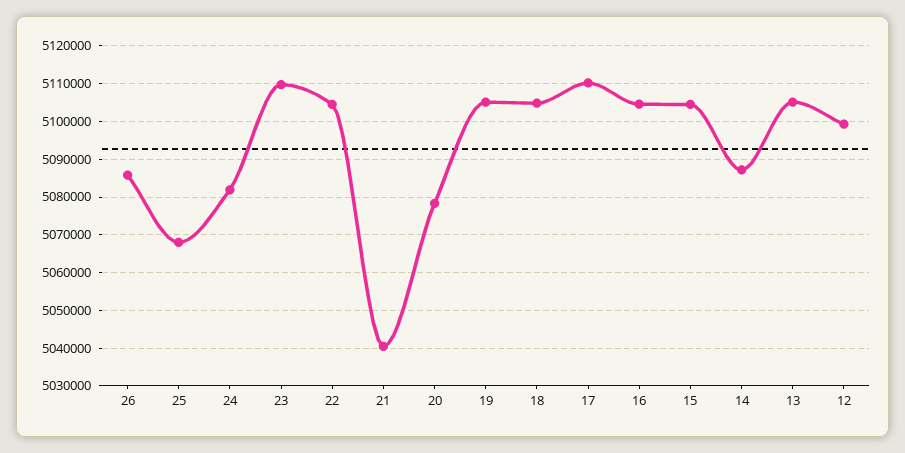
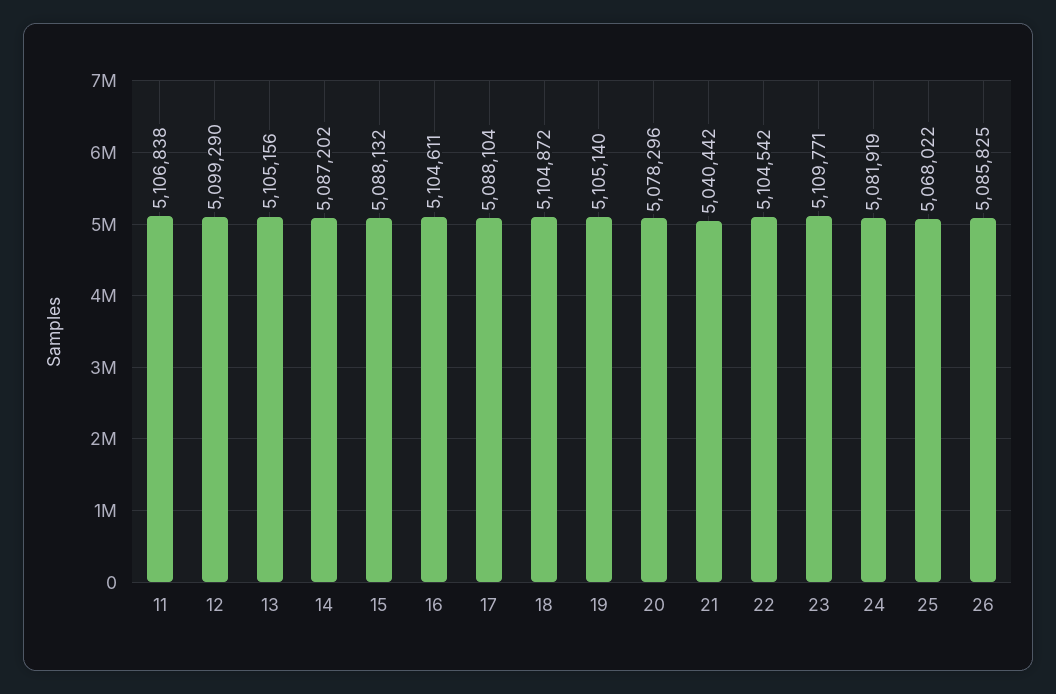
  {
    "26": 5085825,
    "25": 5068022,
    "24": 5081919,
    "23": 5109771,
    "22": 5104542,
    "21": 5040442,
    "20": 5078296,
    "19": 5105140,
    "18": 5104872,
-   "17": 5110000,
+   "17": 5088104,
    "16": 5104611,
-   "15": 5104000,
+   "15": 5088132,
    "14": 5087202,
    "13": 5105156,
-   "12": 5099290
+   "12": 5099290,
+   "11": 5106838
  }

